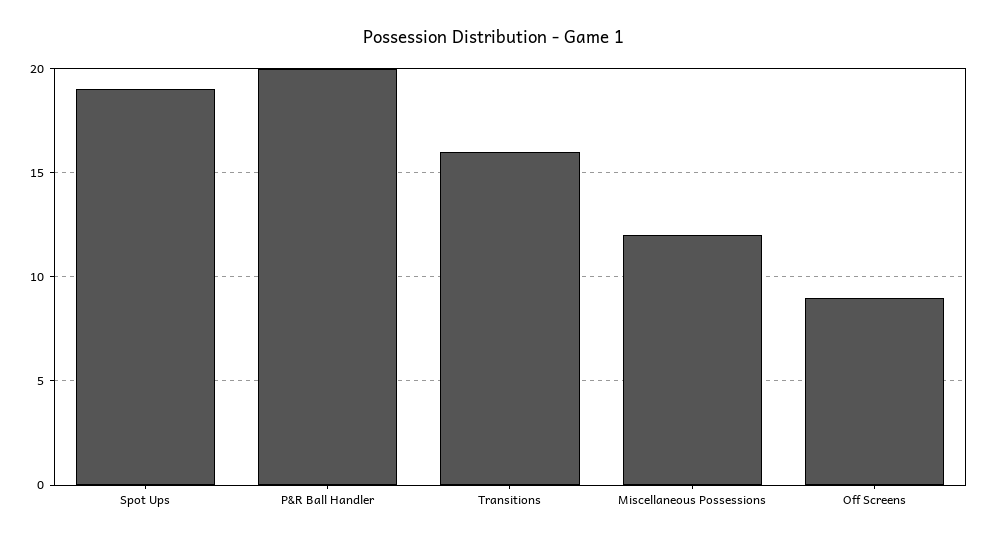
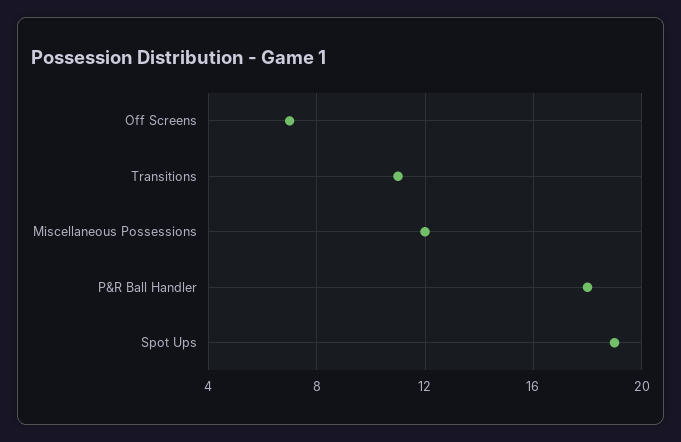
  {
    "Spot Ups": 19,
-   "P&R Ball Handler": 20,
+   "P&R Ball Handler": 18,
-   "Transitions": 16,
+   "Transitions": 11,
    "Miscellaneous Possessions": 12,
-   "Off Screens": 9
+   "Off Screens": 7
  }

